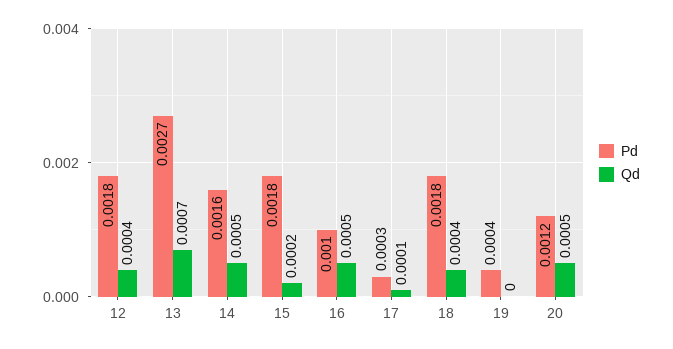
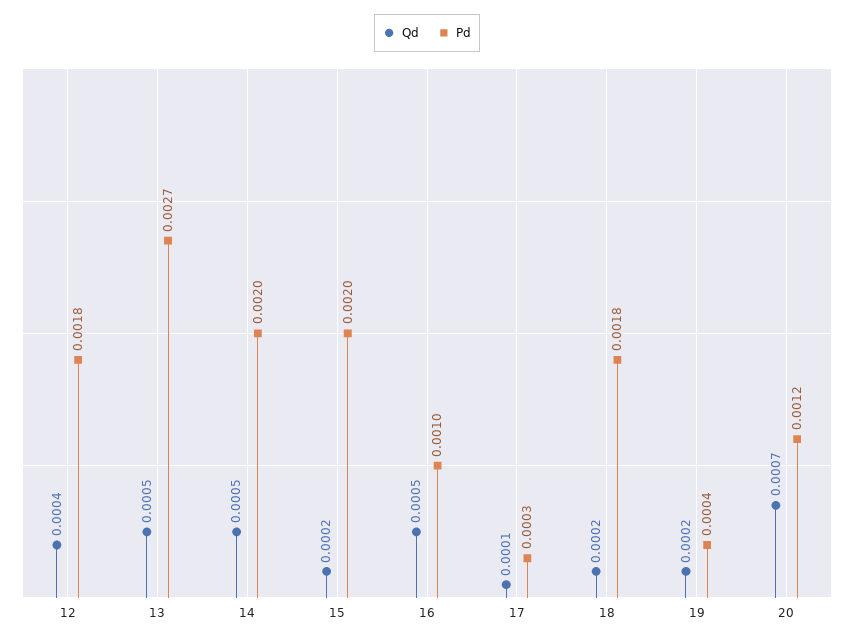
  {
    "Pd": {
      "12": 0.0018,
      "13": 0.0027,
-     "14": 0.0016,
+     "14": 0.002,
-     "15": 0.0018,
+     "15": 0.002,
      "16": 0.001,
      "17": 0.0003,
      "18": 0.0018,
      "19": 0.0004,
      "20": 0.0012
    },
    "Qd": {
      "12": 0.0004,
-     "13": 0.0007,
+     "13": 0.0005,
      "14": 0.0005,
      "15": 0.0002,
      "16": 0.0005,
      "17": 0.0001,
-     "18": 0.0004,
+     "18": 0.0002,
-     "19": 0,
+     "19": 0.0002,
-     "20": 0.0005
+     "20": 0.0007
    }
  }

